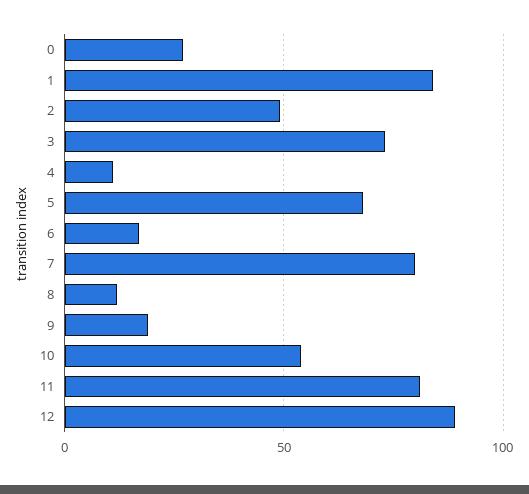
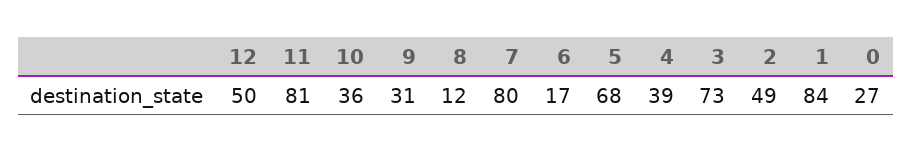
  {
    "0": 27,
    "1": 84,
    "2": 49,
    "3": 73,
-   "4": 10,
+   "4": 39,
    "5": 68,
    "6": 17,
    "7": 80,
    "8": 12,
-   "9": 20,
+   "9": 31,
-   "10": 55,
+   "10": 36,
    "11": 81,
-   "12": 90
+   "12": 50
  }

